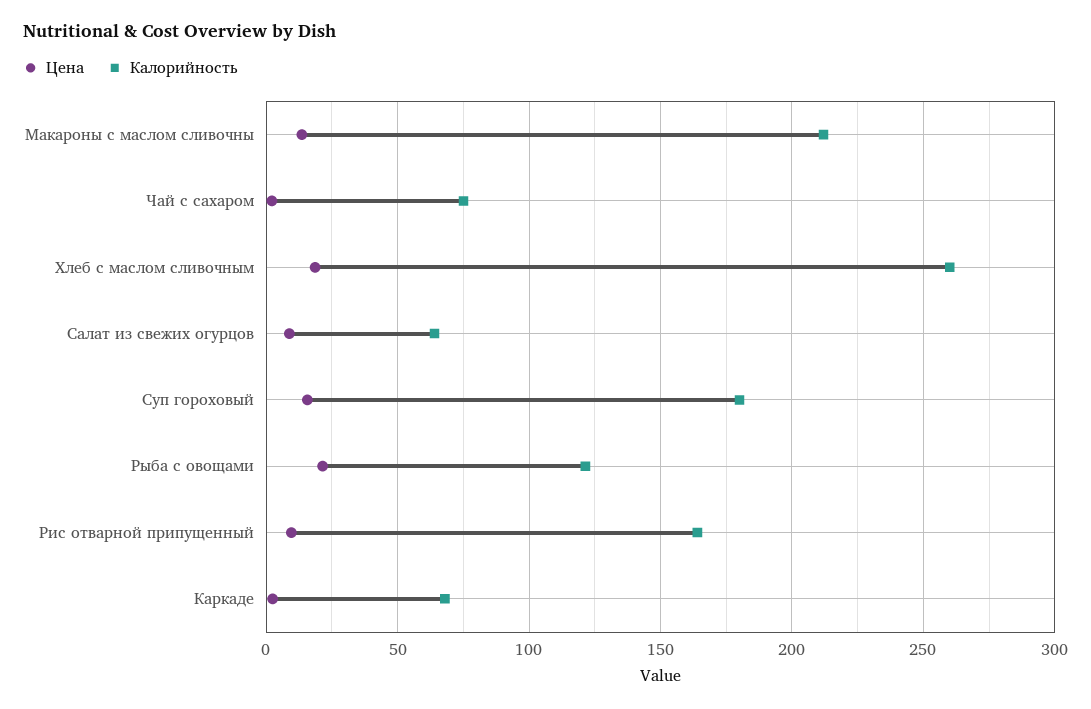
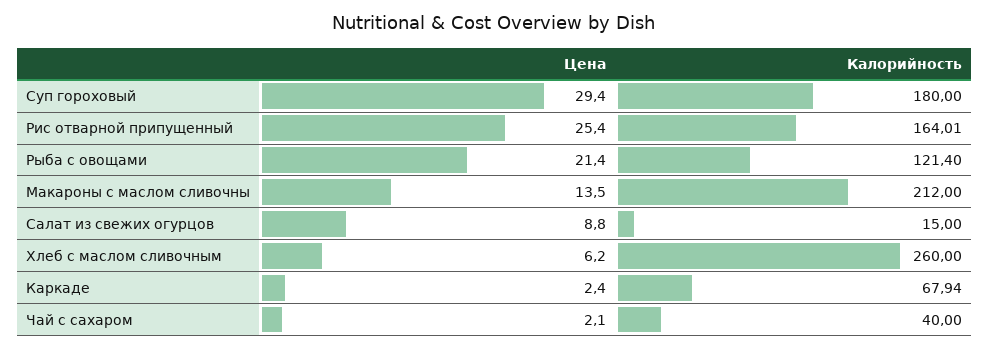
  {
    "Цена": {
      "Макароны с маслом сливочны": 13.5,
      "Чай с сахаром": 2.1,
-     "Хлеб с маслом сливочным": 20,
+     "Хлеб с маслом сливочным": 6.2,
      "Салат из свежих огурцов": 8.8,
-     "Суп гороховый": 15,
+     "Суп гороховый": 29.4,
      "Рыба с овощами": 21.4,
-     "Рис отварной припущенный": 10,
+     "Рис отварной припущенный": 25.4,
      "Каркаде": 2.4
    },
    "Калорийность": {
      "Макароны с маслом сливочны": 212,
-     "Чай с сахаром": 75,
+     "Чай с сахаром": 40,
      "Хлеб с маслом сливочным": 260,
-     "Салат из свежих огурцов": 65,
+     "Салат из свежих огурцов": 15,
      "Суп гороховый": 180,
      "Рыба с овощами": 121.4,
      "Рис отварной припущенный": 164.01,
      "Каркаде": 67.94
    }
  }

